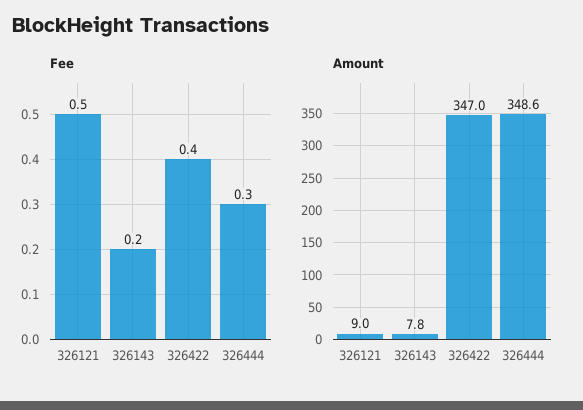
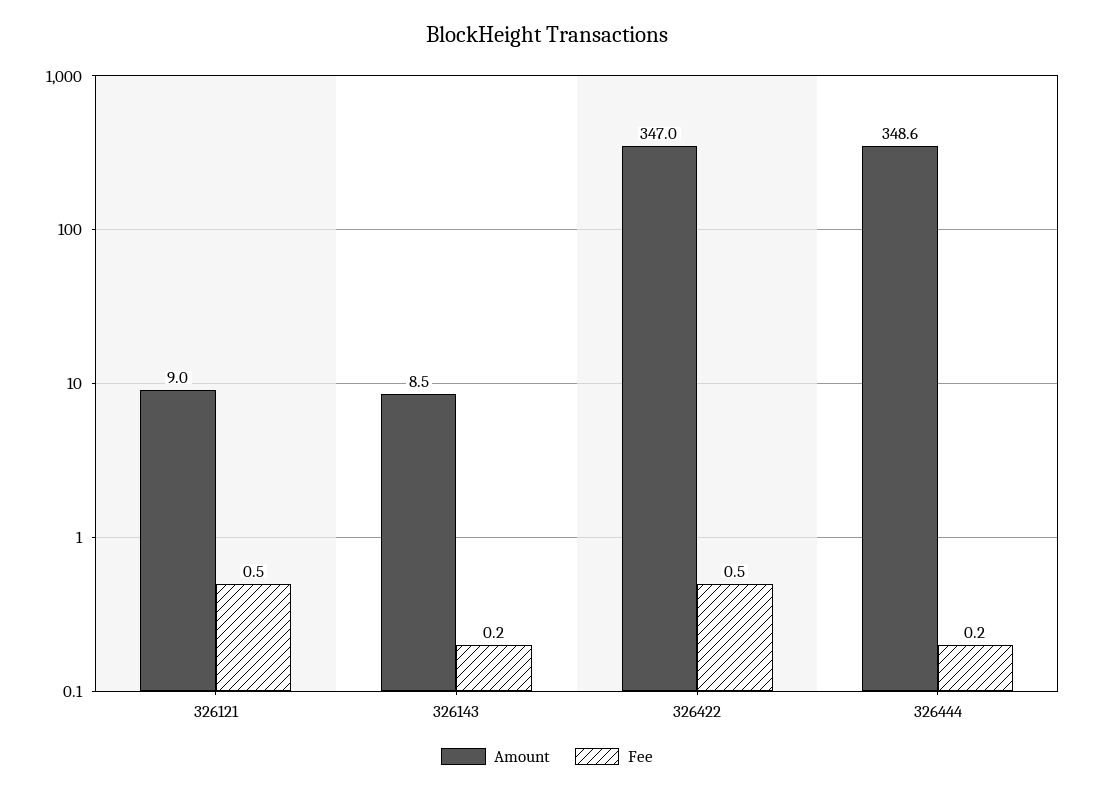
  {
    "Fee": {
      "326121": 0.5,
      "326143": 0.2,
-     "326422": 0.4,
+     "326422": 0.5,
-     "326444": 0.3
+     "326444": 0.2
    },
    "Amount": {
      "326121": 9,
-     "326143": 7.8,
+     "326143": 8.5,
      "326422": 347,
      "326444": 348.6
    }
  }

